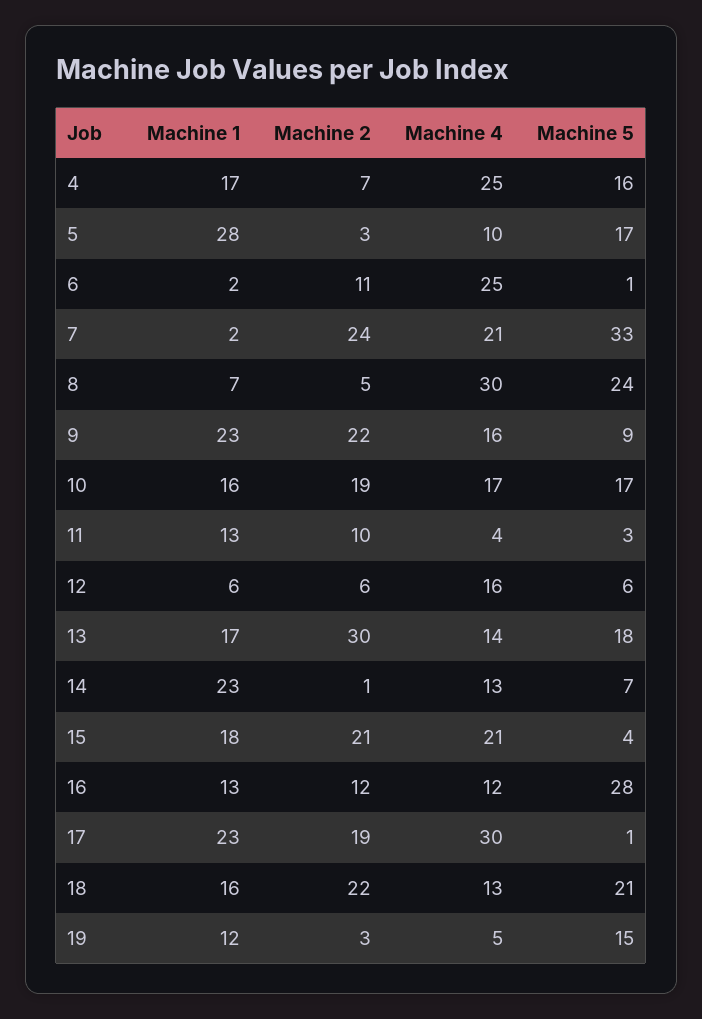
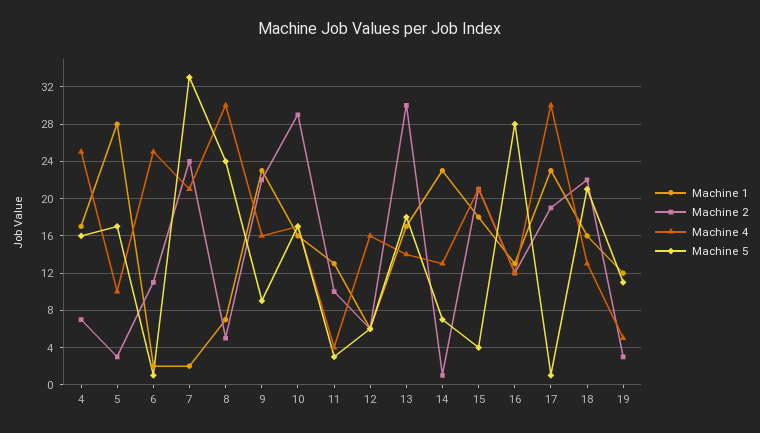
  {
    "Machine 1": {
      "4": 17,
      "5": 28,
      "6": 2,
      "7": 2,
      "8": 7,
      "9": 23,
      "10": 16,
      "11": 13,
      "12": 6,
      "13": 17,
      "14": 23,
      "15": 18,
      "16": 13,
      "17": 23,
      "18": 16,
      "19": 12
    },
    "Machine 2": {
      "4": 7,
      "5": 3,
      "6": 11,
      "7": 24,
      "8": 5,
      "9": 22,
-     "10": 19,
+     "10": 29,
      "11": 10,
      "12": 6,
      "13": 30,
      "14": 1,
      "15": 21,
      "16": 12,
      "17": 19,
      "18": 22,
      "19": 3
    },
    "Machine 4": {
      "4": 25,
      "5": 10,
      "6": 25,
      "7": 21,
      "8": 30,
      "9": 16,
      "10": 17,
      "11": 4,
      "12": 16,
      "13": 14,
      "14": 13,
      "15": 21,
      "16": 12,
      "17": 30,
      "18": 13,
      "19": 5
    },
    "Machine 5": {
      "4": 16,
      "5": 17,
      "6": 1,
      "7": 33,
      "8": 24,
      "9": 9,
      "10": 17,
      "11": 3,
      "12": 6,
      "13": 18,
      "14": 7,
      "15": 4,
      "16": 28,
      "17": 1,
      "18": 21,
-     "19": 15
+     "19": 11
    }
  }

